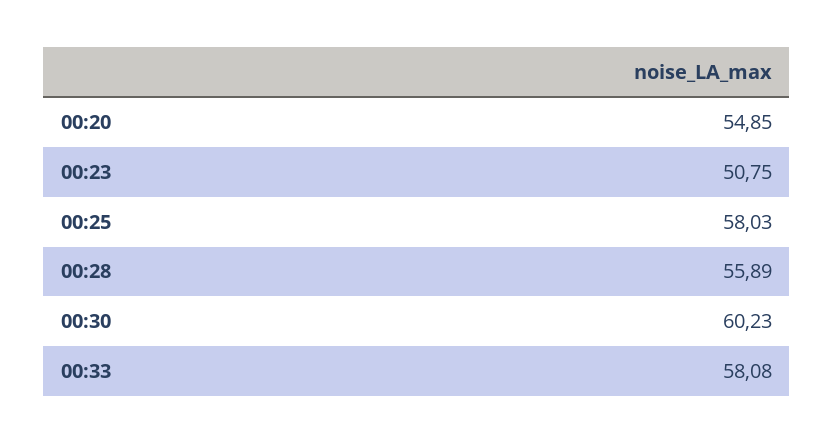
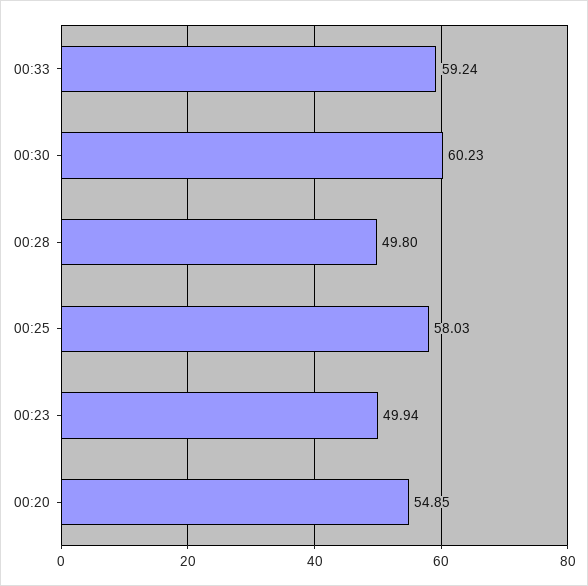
  {
    "00:20": 54.85,
-   "00:23": 50.75,
+   "00:23": 49.94,
    "00:25": 58.03,
-   "00:28": 55.89,
+   "00:28": 49.8,
    "00:30": 60.23,
-   "00:33": 58.08
+   "00:33": 59.24
  }

